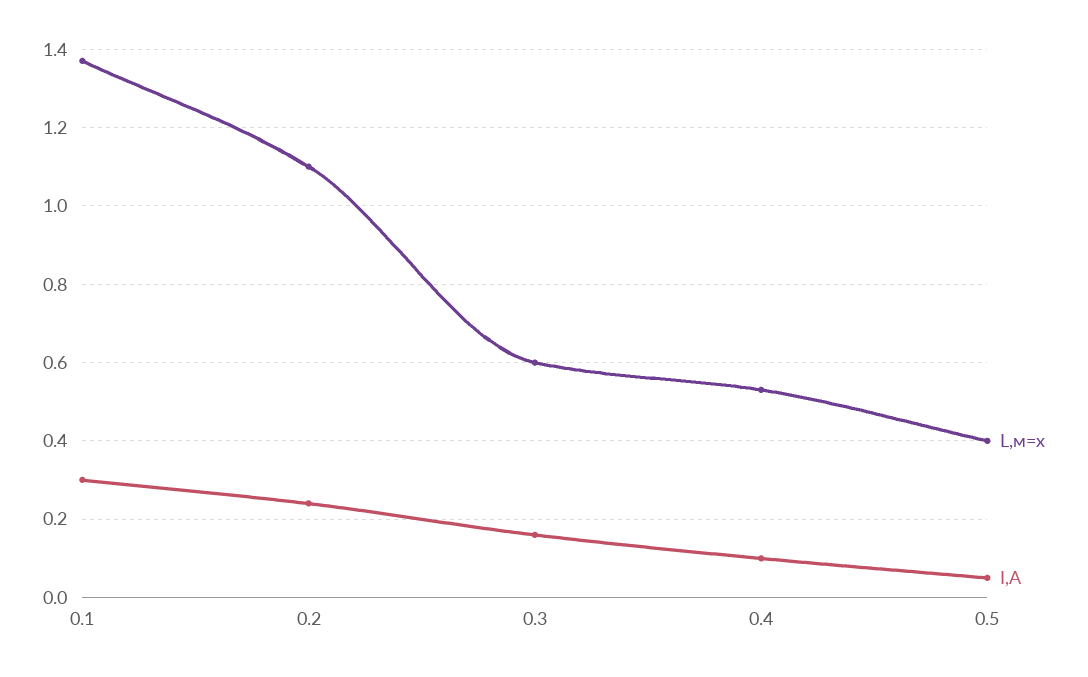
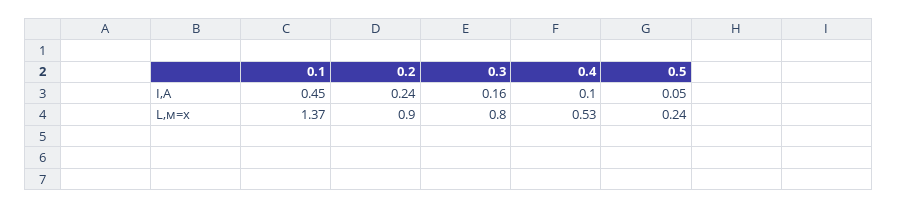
  {
    "L,м=x": {
      "0.1": 1.37,
-     "0.2": 1.1,
+     "0.2": 0.9,
-     "0.3": 0.6,
+     "0.3": 0.8,
      "0.4": 0.53,
-     "0.5": 0.4
+     "0.5": 0.24
    },
    "I,A": {
-     "0.1": 0.3,
+     "0.1": 0.45,
      "0.2": 0.24,
      "0.3": 0.16,
      "0.4": 0.1,
      "0.5": 0.05
    }
  }

